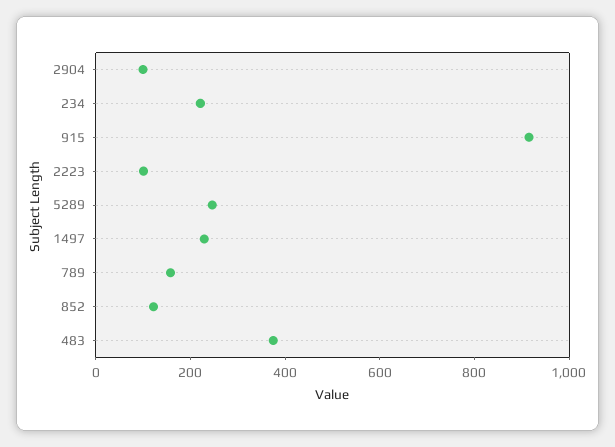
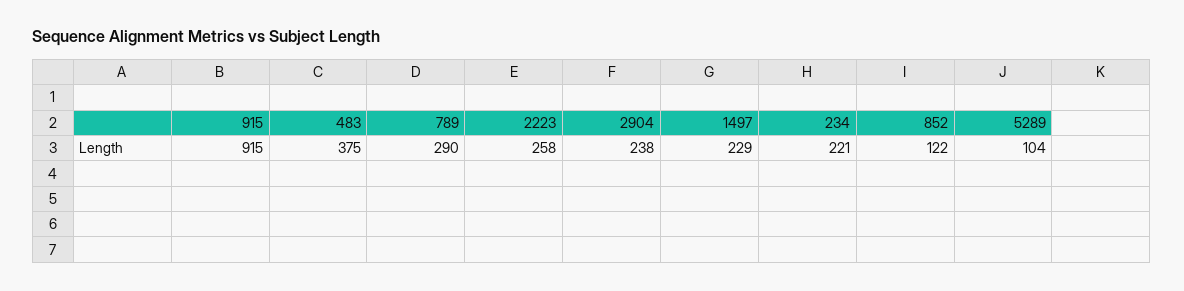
  {
-   "2904": 100,
+   "2904": 238,
    "234": 221,
    "915": 915,
-   "2223": 100,
+   "2223": 258,
-   "5289": 250,
+   "5289": 104,
    "1497": 229,
-   "789": 150,
+   "789": 290,
    "852": 122,
    "483": 375
  }

